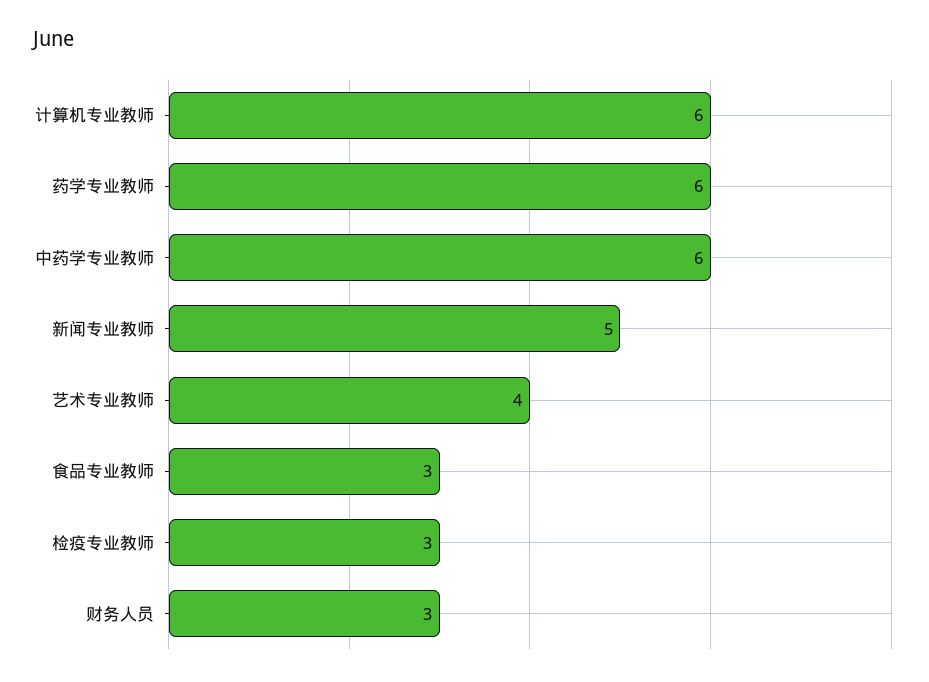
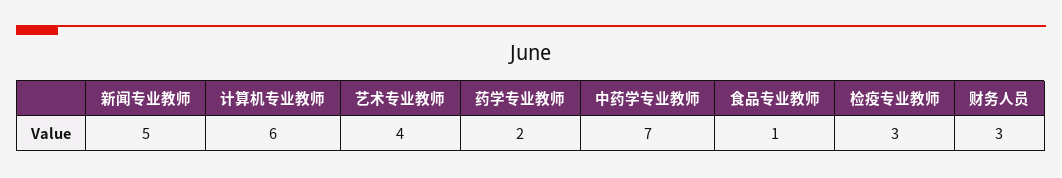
  {
    "计算机专业教师": 6,
-   "药学专业教师": 6,
+   "药学专业教师": 2,
-   "中药学专业教师": 6,
+   "中药学专业教师": 7,
    "新闻专业教师": 5,
    "艺术专业教师": 4,
-   "食品专业教师": 3,
+   "食品专业教师": 1,
    "检疫专业教师": 3,
    "财务人员": 3
  }

